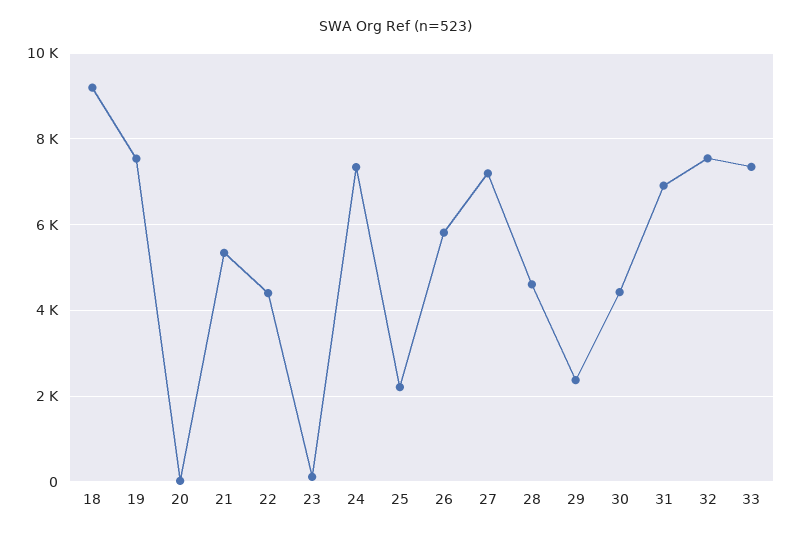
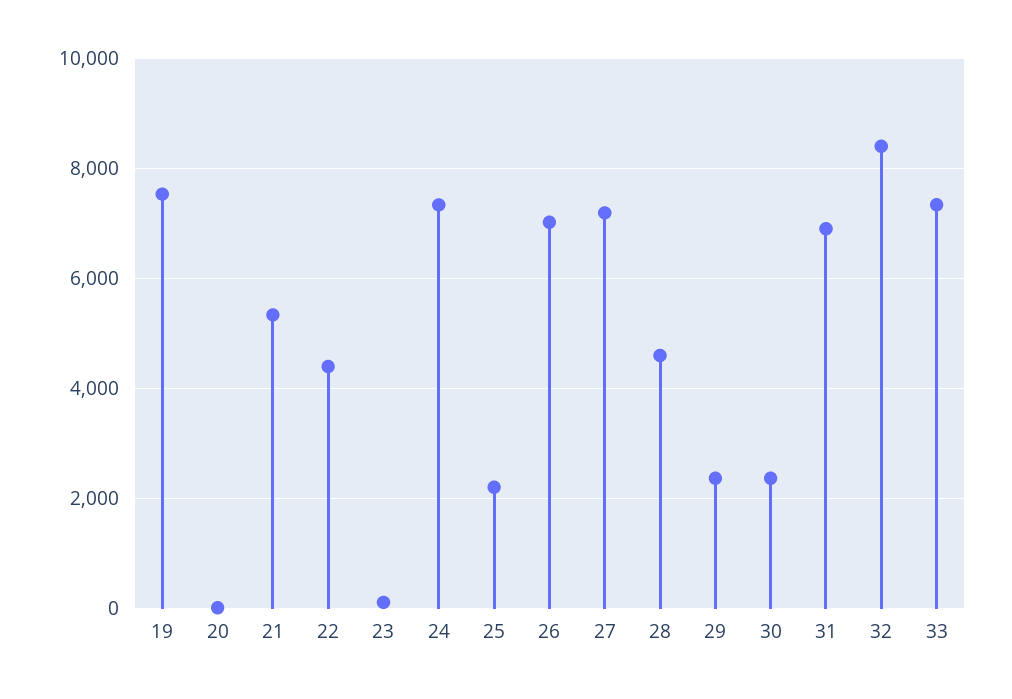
  {
-   "18": 9200,
    "19": 7600,
    "20": 0,
    "21": 5400,
    "22": 4400,
    "23": 200,
    "24": 7400,
    "25": 2200,
-   "26": 5800,
+   "26": 7000,
    "27": 7200,
    "28": 4600,
    "29": 2400,
-   "30": 4400,
+   "30": 2400,
    "31": 7000,
-   "32": 7600,
+   "32": 8400,
    "33": 7400
  }

